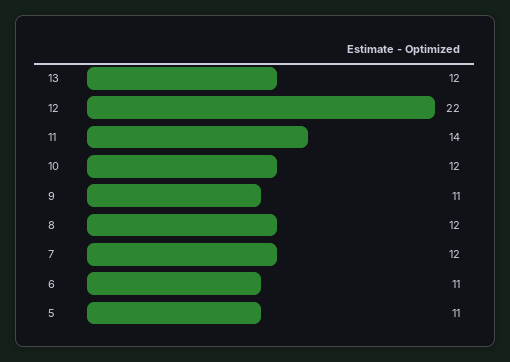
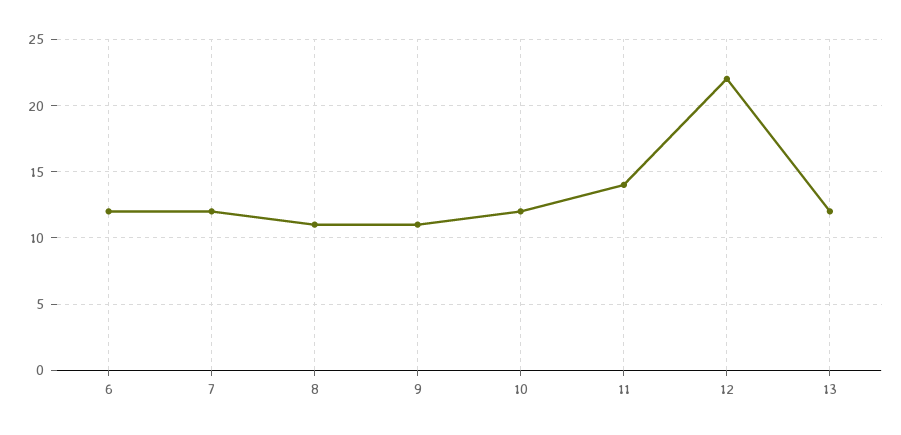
  {
    "13": 12,
    "12": 22,
    "11": 14,
    "10": 12,
    "9": 11,
-   "8": 12,
+   "8": 11,
    "7": 12,
-   "6": 11,
+   "6": 12
-   "5": 11
  }

